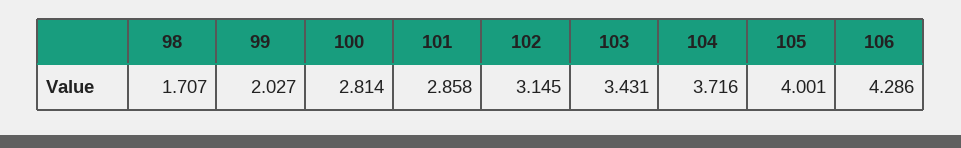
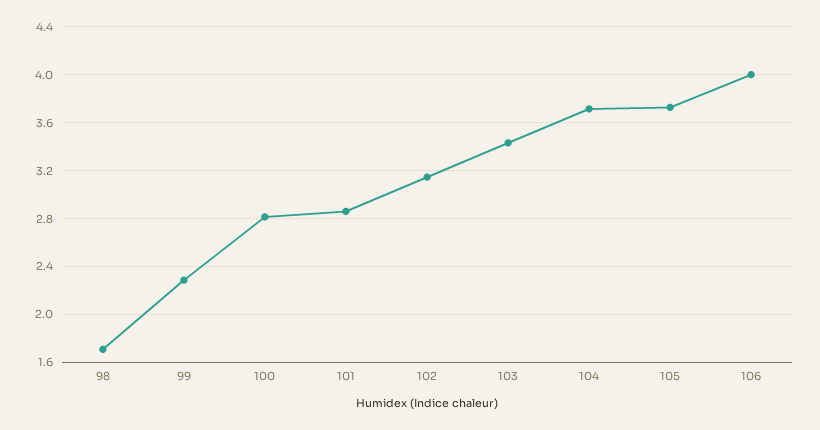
  {
    "98": 1.707,
-   "99": 2.027,
+   "99": 2.3,
    "100": 2.814,
    "101": 2.858,
    "102": 3.145,
    "103": 3.431,
    "104": 3.716,
-   "105": 4.001,
+   "105": 3.7,
-   "106": 4.286
+   "106": 4
  }

